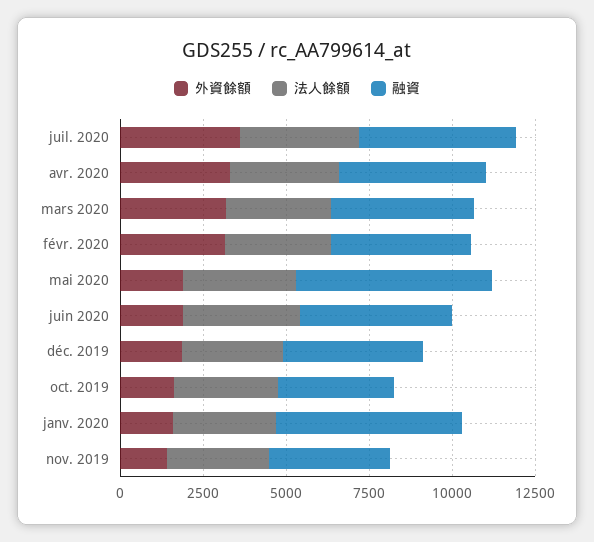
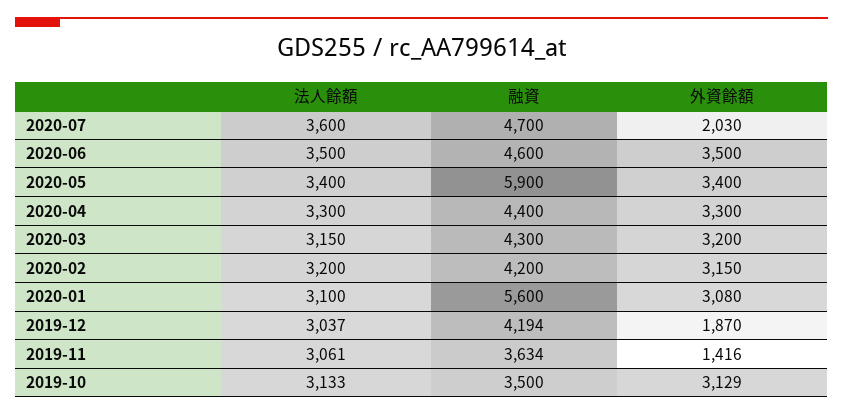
  {
    "外資餘額": {
-     "juil. 2020": 3500,
+     "juil. 2020": 2030,
      "avr. 2020": 3300,
      "mars 2020": 3200,
      "févr. 2020": 3150,
-     "mai 2020": 2000,
+     "mai 2020": 3400,
-     "juin 2020": 2000,
+     "juin 2020": 3500,
      "déc. 2019": 1870,
-     "oct. 2019": 1500,
+     "oct. 2019": 3129,
-     "janv. 2020": 1500,
+     "janv. 2020": 3080,
      "nov. 2019": 1416
    },
    "法人餘額": {
      "juil. 2020": 3600,
      "avr. 2020": 3300,
      "mars 2020": 3150,
      "févr. 2020": 3200,
      "mai 2020": 3400,
      "juin 2020": 3500,
      "déc. 2019": 3037,
      "oct. 2019": 3133,
      "janv. 2020": 3100,
      "nov. 2019": 3061
    },
    "融資": {
      "juil. 2020": 4700,
      "avr. 2020": 4400,
      "mars 2020": 4300,
      "févr. 2020": 4200,
      "mai 2020": 5900,
      "juin 2020": 4600,
      "déc. 2019": 4194,
      "oct. 2019": 3500,
      "janv. 2020": 5600,
      "nov. 2019": 3634
    }
  }

